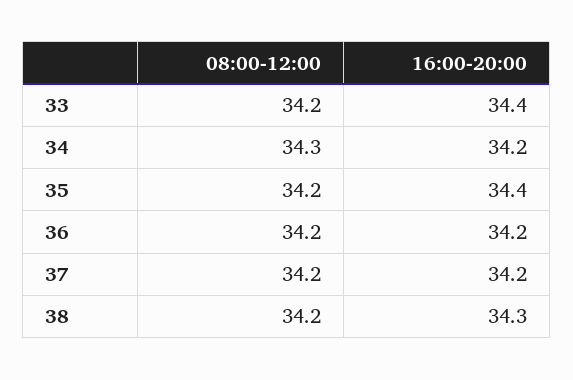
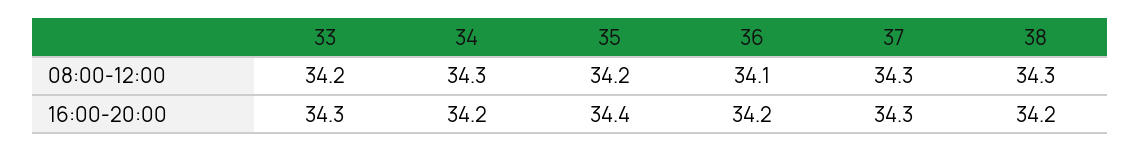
  {
    "08:00-12:00": {
      "33": 34.2,
      "34": 34.3,
      "35": 34.2,
-     "36": 34.2,
+     "36": 34.1,
-     "37": 34.2,
+     "37": 34.3,
-     "38": 34.2
+     "38": 34.3
    },
    "16:00-20:00": {
-     "33": 34.4,
+     "33": 34.3,
      "34": 34.2,
      "35": 34.4,
      "36": 34.2,
-     "37": 34.2,
+     "37": 34.3,
-     "38": 34.3
+     "38": 34.2
    }
  }

